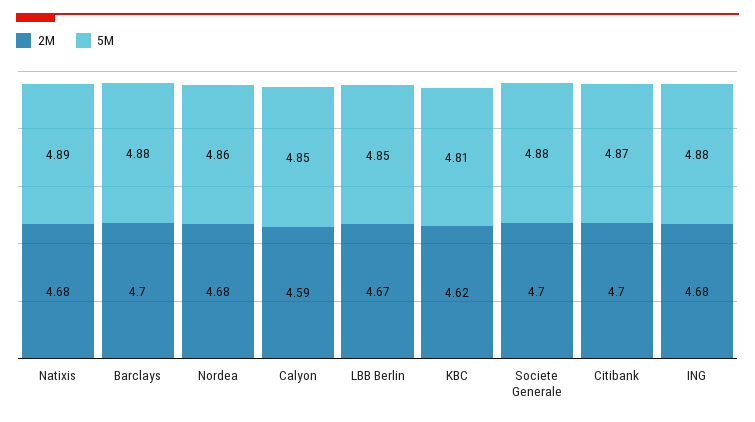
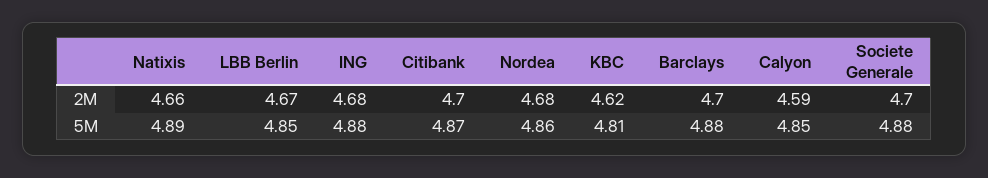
  {
    "2M": {
-     "Natixis": 4.68,
+     "Natixis": 4.66,
      "Barclays": 4.7,
      "Nordea": 4.68,
      "Calyon": 4.59,
      "LBB Berlin": 4.67,
      "KBC": 4.62,
      "Societe Generale": 4.7,
      "Citibank": 4.7,
      "ING": 4.68
    },
    "5M": {
      "Natixis": 4.89,
      "Barclays": 4.88,
      "Nordea": 4.86,
      "Calyon": 4.85,
      "LBB Berlin": 4.85,
      "KBC": 4.81,
      "Societe Generale": 4.88,
      "Citibank": 4.87,
      "ING": 4.88
    }
  }

